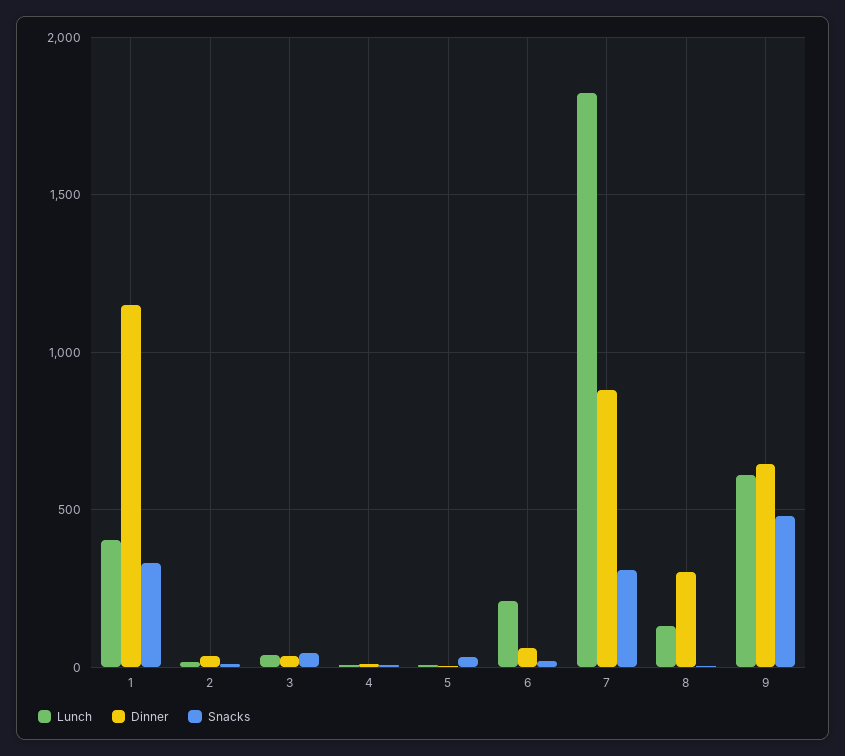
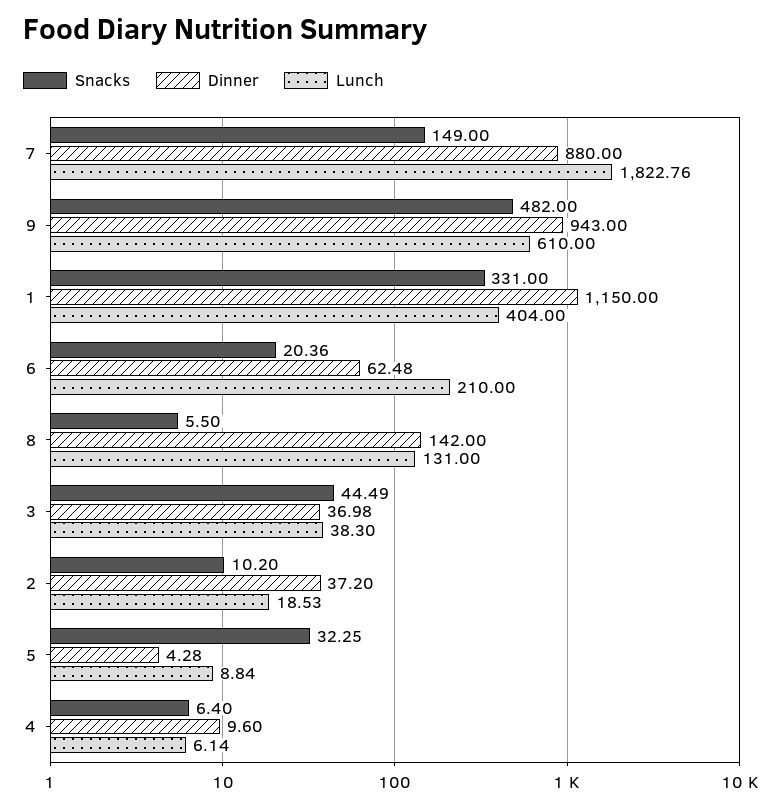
  {
    "Lunch": {
      "1": 404,
      "2": 18.53,
      "3": 38.3,
      "4": 6.14,
      "5": 8.84,
      "6": 210,
      "7": 1822.76,
      "8": 131,
      "9": 610
    },
    "Dinner": {
      "1": 1150,
      "2": 37.2,
      "3": 36.98,
      "4": 9.6,
      "5": 4.28,
      "6": 62.48,
      "7": 880,
-     "8": 300,
+     "8": 142,
-     "9": 650
+     "9": 943
    },
    "Snacks": {
      "1": 331,
      "2": 10.2,
      "3": 44.49,
      "4": 6.4,
      "5": 32.25,
      "6": 20.36,
-     "7": 300,
+     "7": 149,
      "8": 5.5,
      "9": 482
    }
  }

